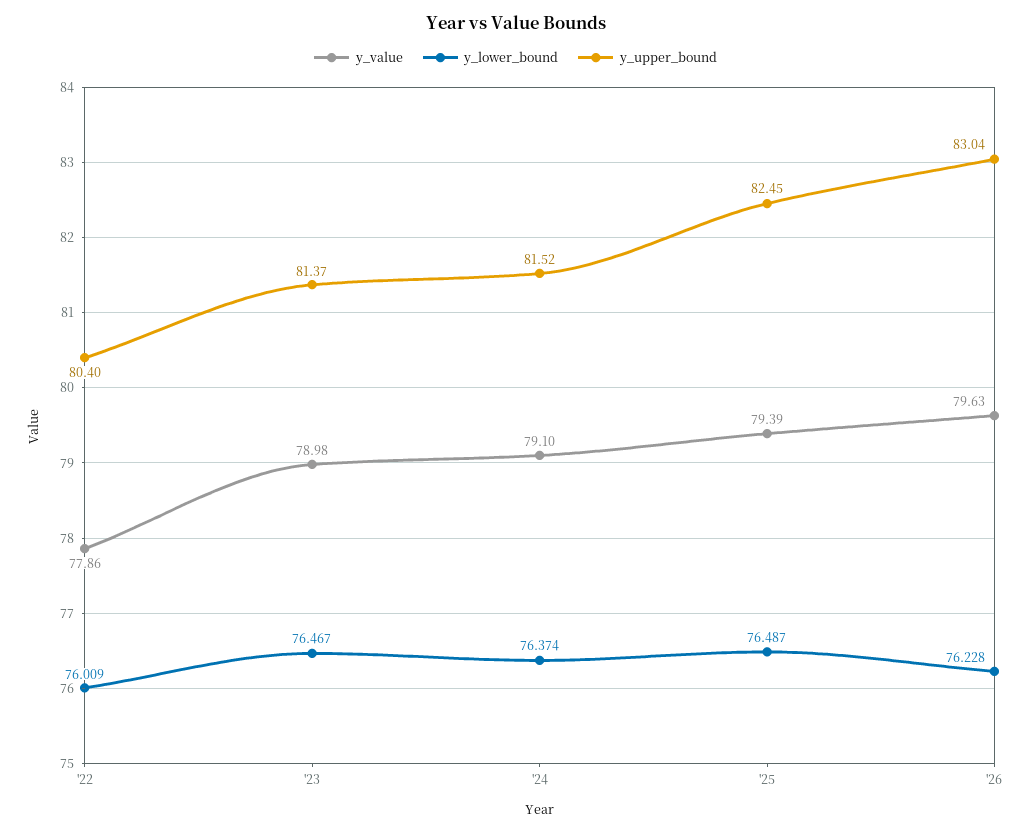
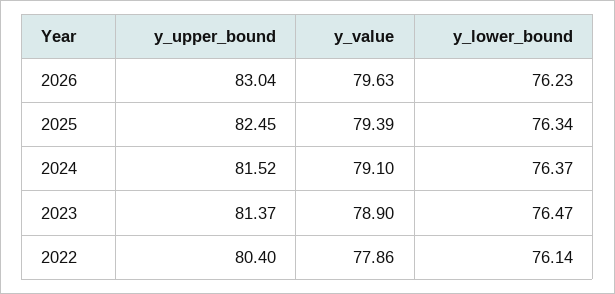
  {
    "y_value": {
      "'22": 77.86,
-     "'23": 78.98,
+     "'23": 78.9,
      "'24": 79.1,
      "'25": 79.39,
      "'26": 79.63
    },
    "y_lower_bound": {
-     "'22": 76.009,
+     "'22": 76.14,
      "'23": 76.467,
      "'24": 76.374,
-     "'25": 76.487,
+     "'25": 76.34,
      "'26": 76.228
    },
    "y_upper_bound": {
      "'22": 80.4,
      "'23": 81.37,
      "'24": 81.52,
      "'25": 82.45,
      "'26": 83.04
    }
  }

